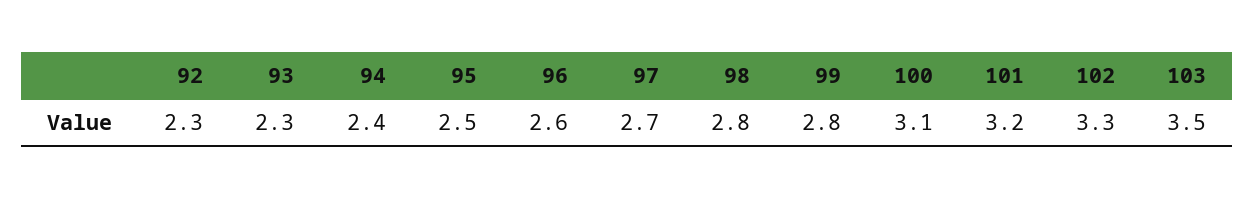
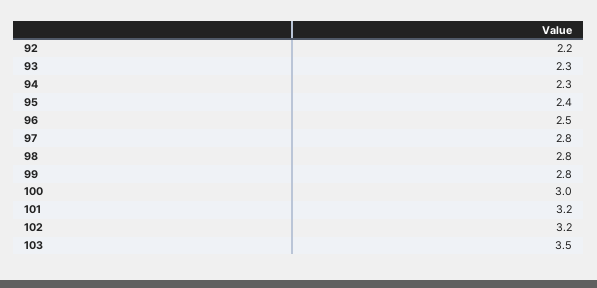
  {
-   "92": 2.3,
+   "92": 2.2,
    "93": 2.3,
-   "94": 2.4,
+   "94": 2.3,
-   "95": 2.5,
+   "95": 2.4,
-   "96": 2.6,
+   "96": 2.5,
-   "97": 2.7,
+   "97": 2.8,
    "98": 2.8,
    "99": 2.8,
-   "100": 3.1,
+   "100": 3,
    "101": 3.2,
-   "102": 3.3,
+   "102": 3.2,
    "103": 3.5
  }

